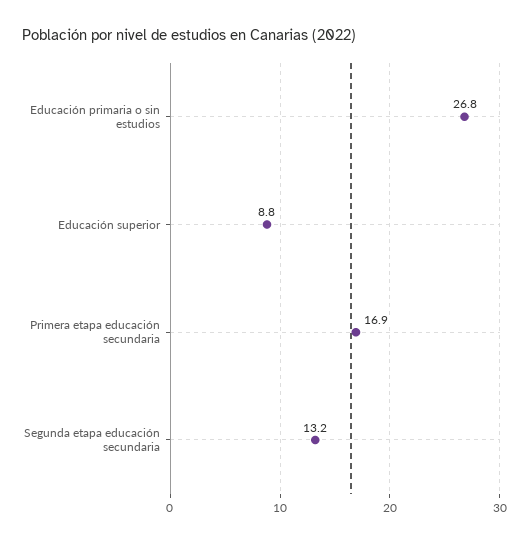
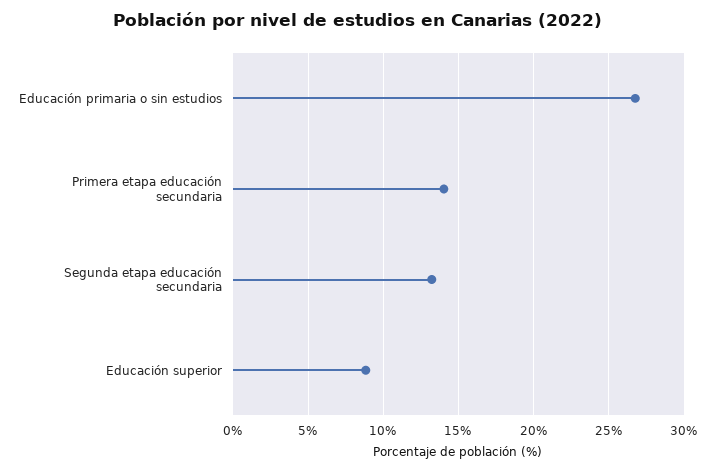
  {
    "Educación primaria o sin estudios": 26.8,
    "Educación superior": 8.8,
-   "Primera etapa educación secundaria": 16.9,
+   "Primera etapa educación secundaria": 14,
    "Segunda etapa educación secundaria": 13.2
  }

